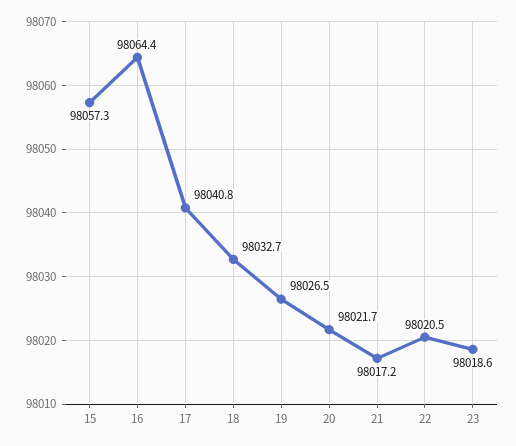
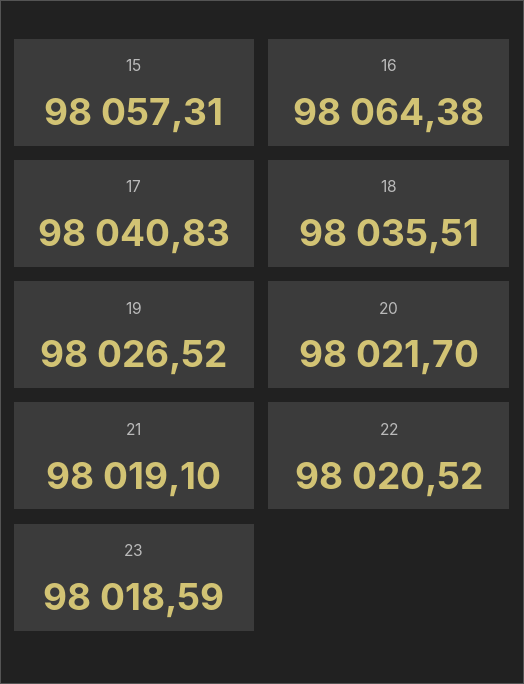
  {
    "15": 98057.31,
    "16": 98064.38,
    "17": 98040.83,
-   "18": 98032.7,
+   "18": 98035.51,
    "19": 98026.52,
    "20": 98021.7,
-   "21": 98017.2,
+   "21": 98019.1,
    "22": 98020.52,
    "23": 98018.59
  }

